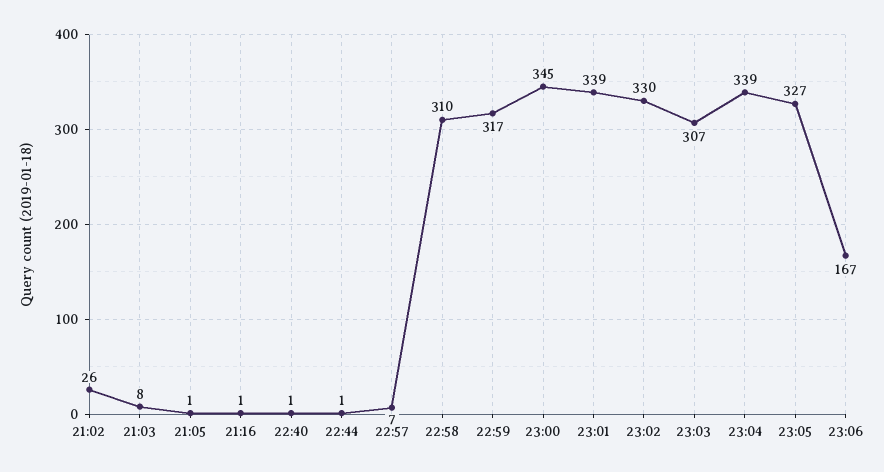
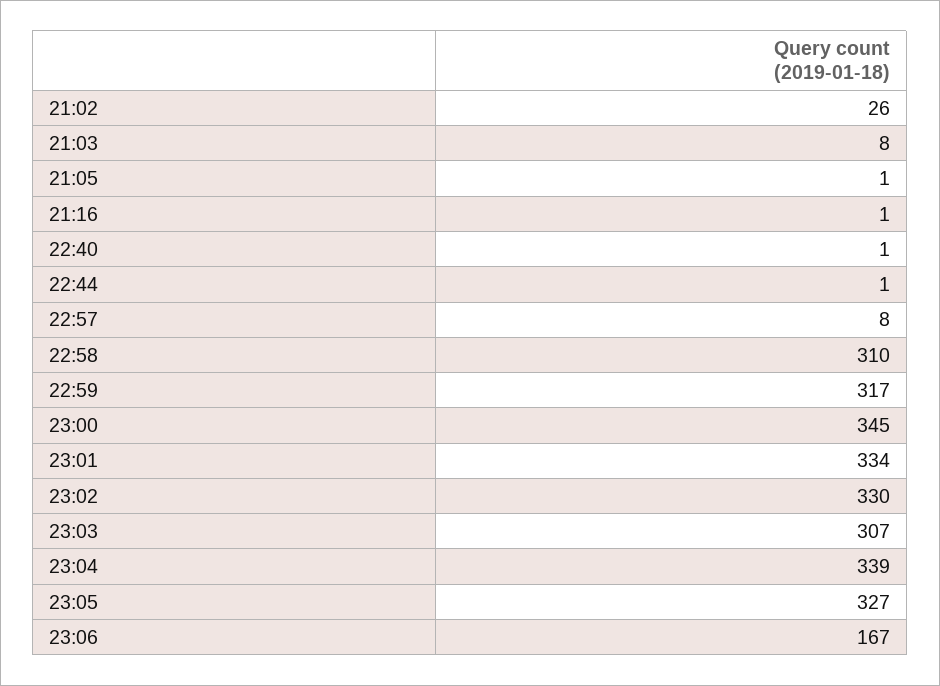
  {
    "21:02": 26,
    "21:03": 8,
    "21:05": 1,
    "21:16": 1,
    "22:40": 1,
    "22:44": 1,
-   "22:57": 7,
+   "22:57": 8,
    "22:58": 310,
    "22:59": 317,
    "23:00": 345,
-   "23:01": 339,
+   "23:01": 334,
    "23:02": 330,
    "23:03": 307,
    "23:04": 339,
    "23:05": 327,
    "23:06": 167
  }

